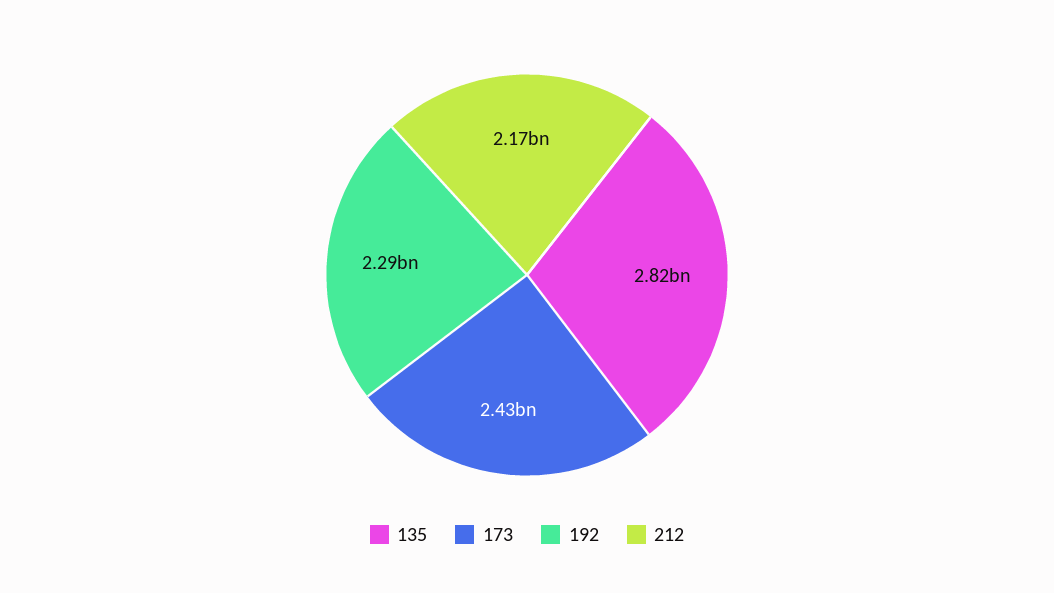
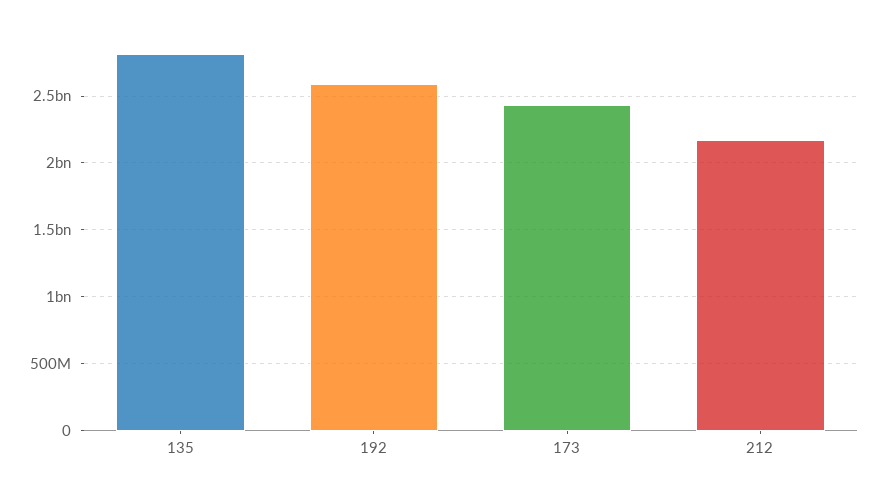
  {
    "135": 2820000000,
    "173": 2430000000,
-   "192": 2290000000,
+   "192": 2600000000,
    "212": 2170000000
  }

